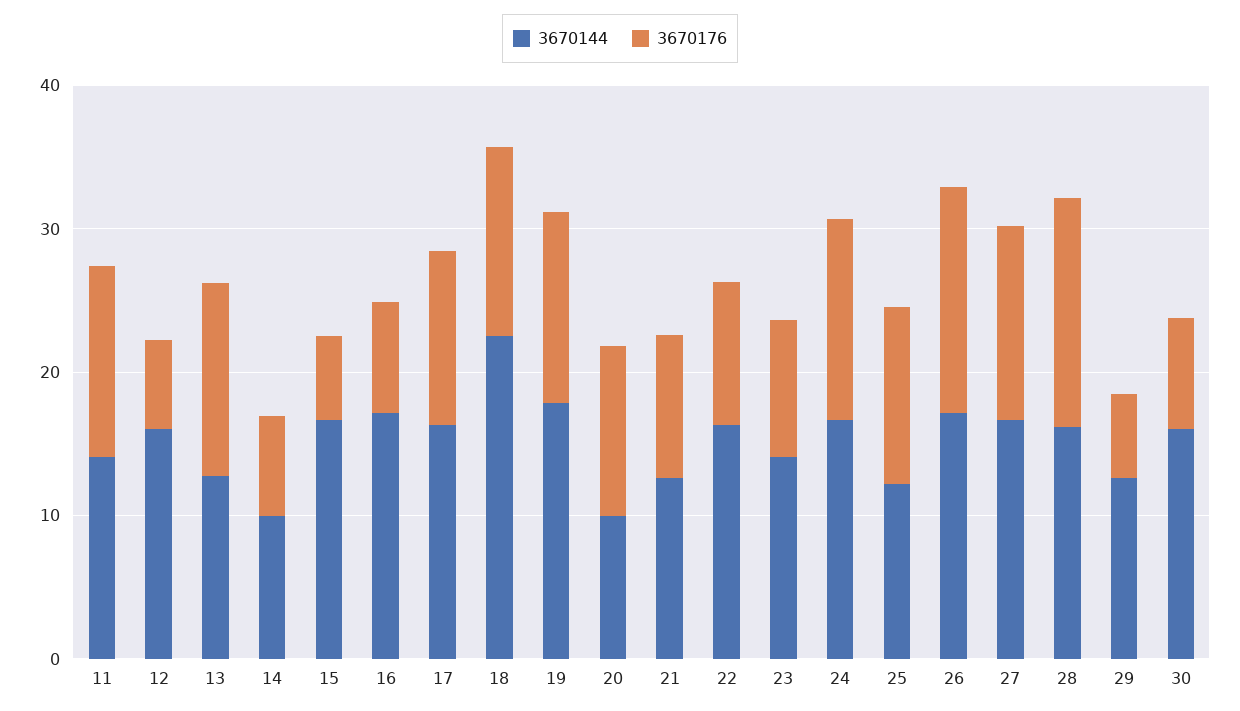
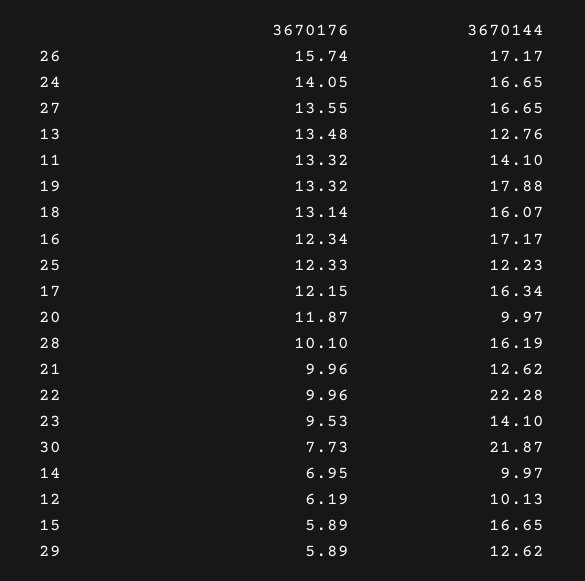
  {
    "3670144": {
      "11": 14.1,
-     "12": 16,
+     "12": 10.13,
      "13": 12.76,
      "14": 9.97,
      "15": 16.65,
      "16": 17.17,
      "17": 16.34,
-     "18": 22,
+     "18": 16.07,
      "19": 17.88,
      "20": 9.97,
      "21": 12.62,
-     "22": 16,
+     "22": 22.28,
      "23": 14.1,
      "24": 16.65,
      "25": 12.23,
      "26": 17.17,
      "27": 16.65,
      "28": 16.19,
      "29": 12.62,
-     "30": 16
+     "30": 21.87
    },
    "3670176": {
      "11": 13.32,
      "12": 6.19,
      "13": 13.48,
      "14": 6.95,
      "15": 5.89,
-     "16": 8,
+     "16": 12.34,
      "17": 12.15,
      "18": 13.14,
      "19": 13.32,
      "20": 11.87,
      "21": 9.96,
      "22": 9.96,
      "23": 9.53,
      "24": 14.05,
      "25": 12.33,
      "26": 15.74,
      "27": 13.55,
-     "28": 16,
+     "28": 10.1,
      "29": 5.89,
      "30": 7.73
    }
  }

